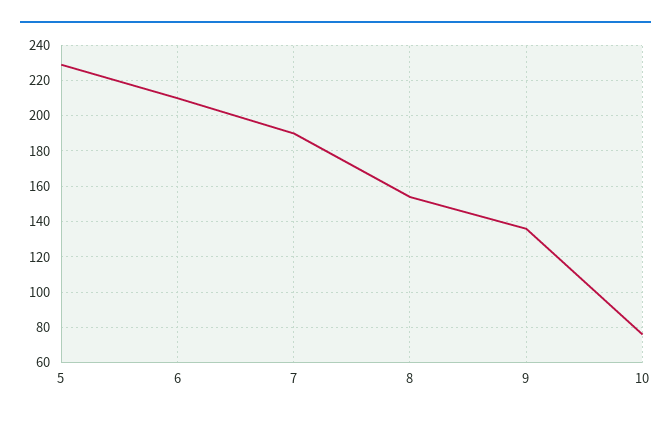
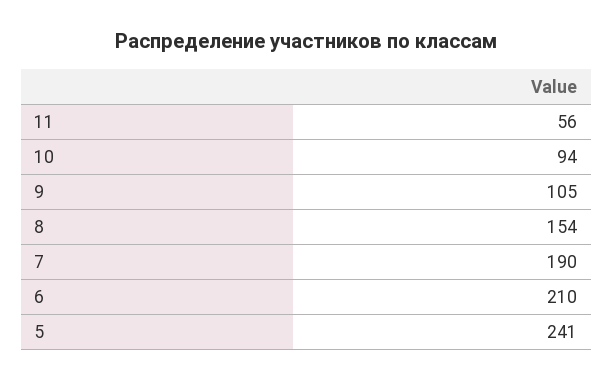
  {
-   "5": 230,
+   "5": 241,
    "6": 210,
    "7": 190,
    "8": 154,
-   "9": 135,
+   "9": 105,
-   "10": 75
+   "10": 94,
+   "11": 56
  }

